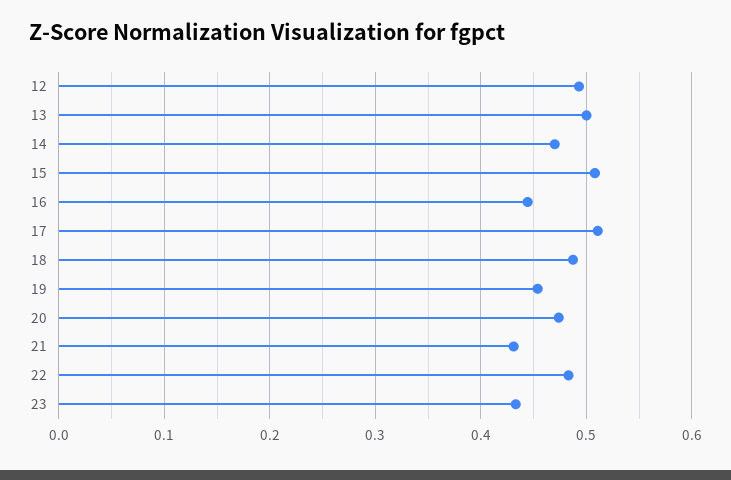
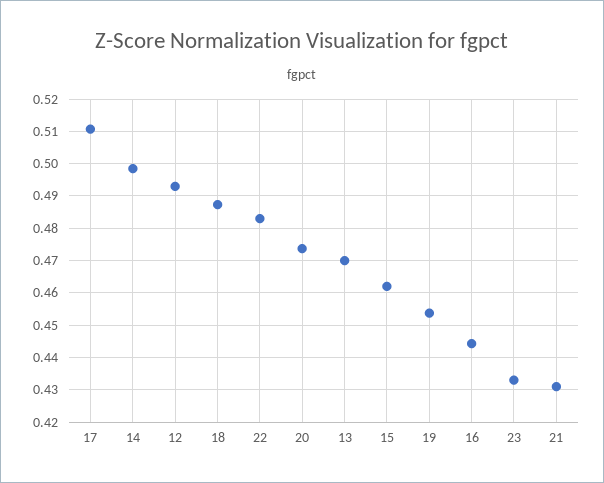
  {
    "12": 0.494,
-   "13": 0.5,
+   "13": 0.47,
-   "14": 0.47,
+   "14": 0.498,
-   "15": 0.51,
+   "15": 0.462,
    "16": 0.444,
    "17": 0.51,
    "18": 0.488,
    "19": 0.454,
    "20": 0.474,
    "21": 0.432,
    "22": 0.484,
    "23": 0.434
  }

